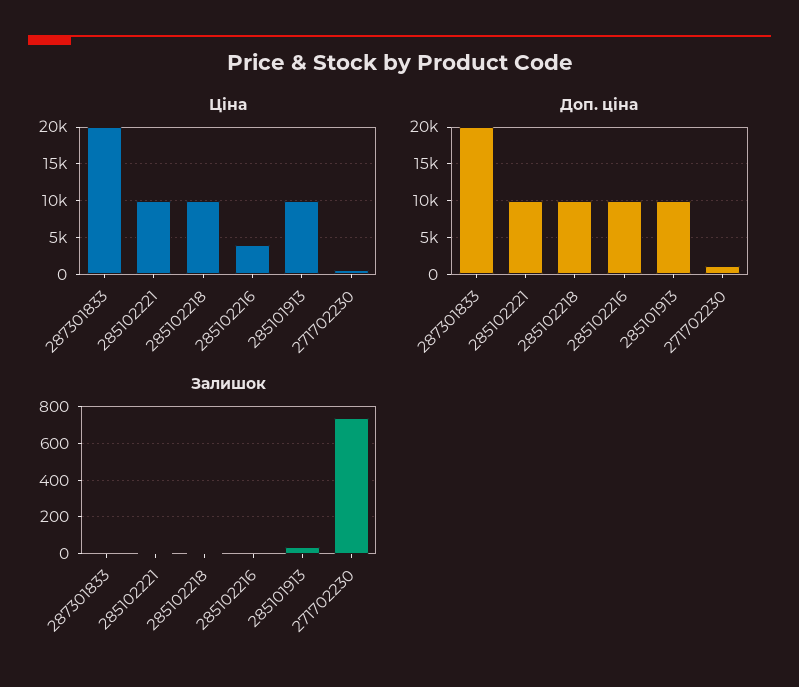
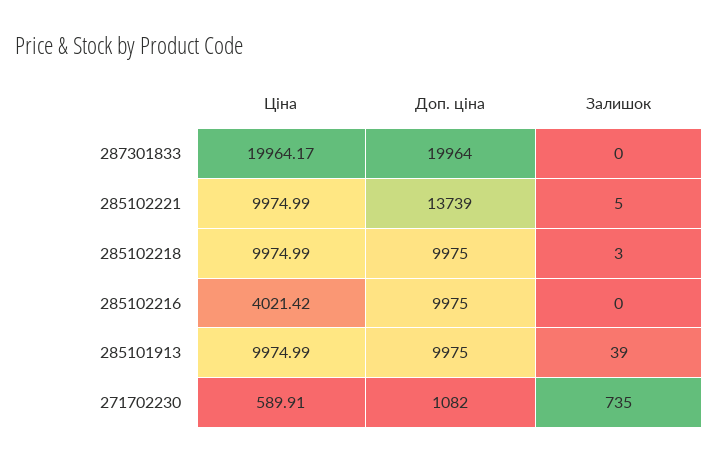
  {
    "Ціна": {
      "287301833": 19964.17,
      "285102221": 9974.99,
      "285102218": 9974.99,
      "285102216": 4021.42,
      "285101913": 9974.99,
      "271702230": 589.91
    },
    "Доп. ціна": {
      "287301833": 19964,
-     "285102221": 10000,
+     "285102221": 13739,
      "285102218": 9975,
      "285102216": 9975,
      "285101913": 9975,
      "271702230": 1082
    },
    "Залишок": {
      "287301833": 0,
      "285102221": 5,
      "285102218": 3,
      "285102216": 0,
      "285101913": 39,
      "271702230": 735
    }
  }

